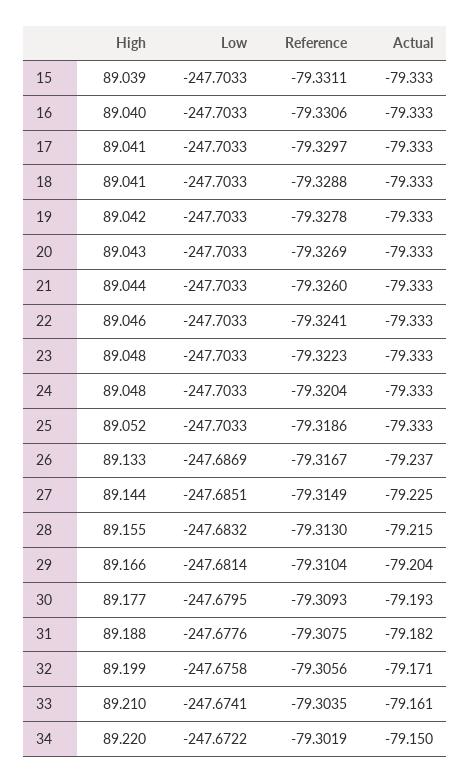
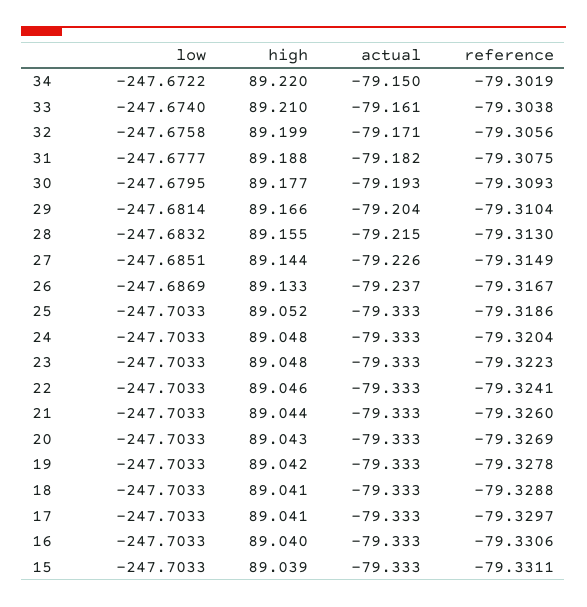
  {
    "High": {
      "15": 89.039,
      "16": 89.04,
      "17": 89.041,
      "18": 89.041,
      "19": 89.042,
      "20": 89.043,
      "21": 89.044,
      "22": 89.046,
      "23": 89.048,
      "24": 89.048,
      "25": 89.052,
      "26": 89.133,
      "27": 89.144,
      "28": 89.155,
      "29": 89.166,
      "30": 89.177,
      "31": 89.188,
      "32": 89.199,
      "33": 89.21,
      "34": 89.22
    },
    "Low": {
      "15": -247.7033,
      "16": -247.7033,
      "17": -247.7033,
      "18": -247.7033,
      "19": -247.7033,
      "20": -247.7033,
      "21": -247.7033,
      "22": -247.7033,
      "23": -247.7033,
      "24": -247.7033,
      "25": -247.7033,
      "26": -247.6869,
      "27": -247.6851,
      "28": -247.6832,
      "29": -247.6814,
      "30": -247.6795,
-     "31": -247.6776,
+     "31": -247.6777,
      "32": -247.6758,
-     "33": -247.6741,
+     "33": -247.674,
      "34": -247.6722
    },
    "Reference": {
      "15": -79.3311,
      "16": -79.3306,
      "17": -79.3297,
      "18": -79.3288,
      "19": -79.3278,
      "20": -79.3269,
      "21": -79.326,
      "22": -79.3241,
      "23": -79.3223,
      "24": -79.3204,
      "25": -79.3186,
      "26": -79.3167,
      "27": -79.3149,
      "28": -79.313,
      "29": -79.3104,
      "30": -79.3093,
      "31": -79.3075,
      "32": -79.3056,
-     "33": -79.3035,
+     "33": -79.3038,
      "34": -79.3019
    },
    "Actual": {
      "15": -79.333,
      "16": -79.333,
      "17": -79.333,
      "18": -79.333,
      "19": -79.333,
      "20": -79.333,
      "21": -79.333,
      "22": -79.333,
      "23": -79.333,
      "24": -79.333,
      "25": -79.333,
      "26": -79.237,
-     "27": -79.225,
+     "27": -79.226,
      "28": -79.215,
      "29": -79.204,
      "30": -79.193,
      "31": -79.182,
      "32": -79.171,
      "33": -79.161,
      "34": -79.15
    }
  }

